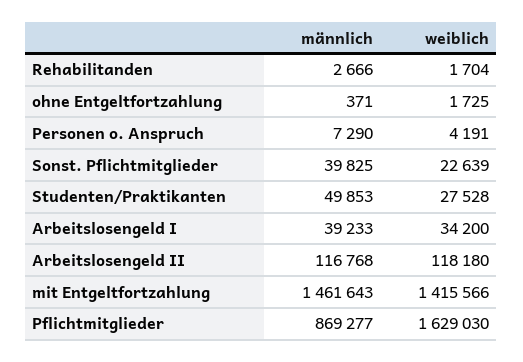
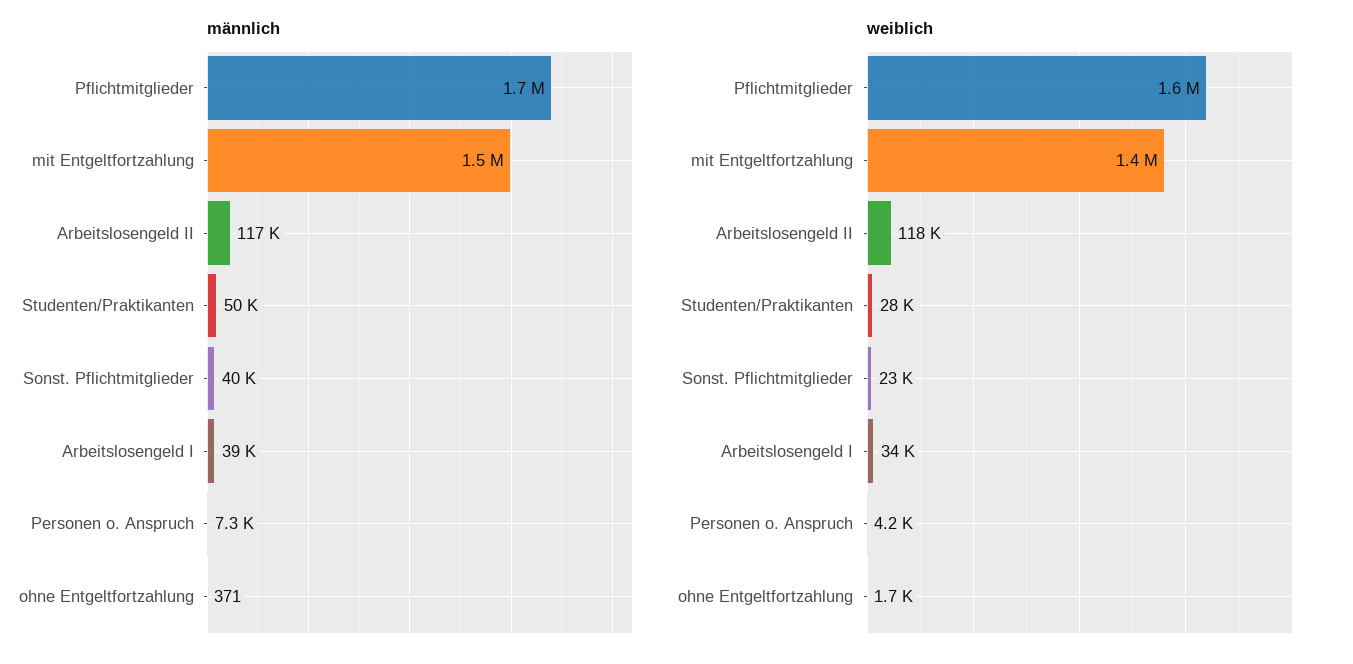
  {
    "männlich": {
-     "Rehabilitanden": 2666,
      "ohne Entgeltfortzahlung": 371,
      "Personen o. Anspruch": 7290,
      "Sonst. Pflichtmitglieder": 39825,
      "Studenten/Praktikanten": 49853,
      "Arbeitslosengeld I": 39233,
      "Arbeitslosengeld II": 116768,
      "mit Entgeltfortzahlung": 1461643,
-     "Pflichtmitglieder": 869277
+     "Pflichtmitglieder": 1700000
    },
    "weiblich": {
-     "Rehabilitanden": 1704,
      "ohne Entgeltfortzahlung": 1725,
      "Personen o. Anspruch": 4191,
      "Sonst. Pflichtmitglieder": 22639,
      "Studenten/Praktikanten": 27528,
      "Arbeitslosengeld I": 34200,
      "Arbeitslosengeld II": 118180,
      "mit Entgeltfortzahlung": 1415566,
      "Pflichtmitglieder": 1629030
    }
  }

